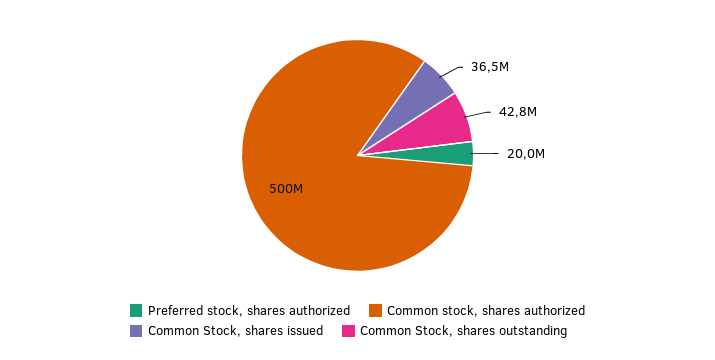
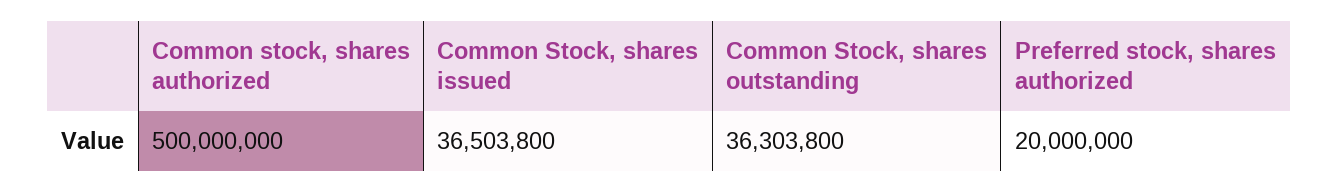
  {
    "Preferred stock, shares authorized": 20000000,
    "Common stock, shares authorized": 500000000,
    "Common Stock, shares issued": 36503800,
-   "Common Stock, shares outstanding": 42800000
+   "Common Stock, shares outstanding": 36303800
  }

